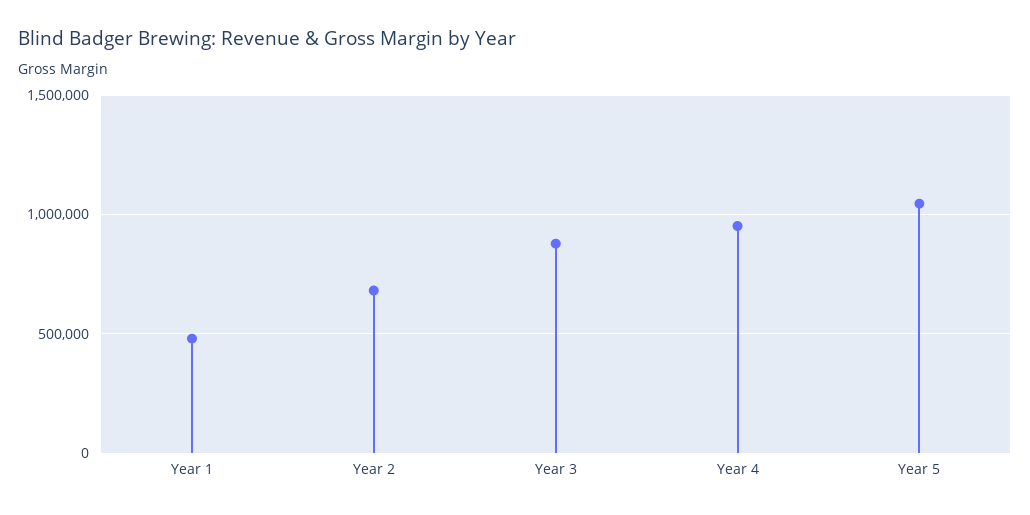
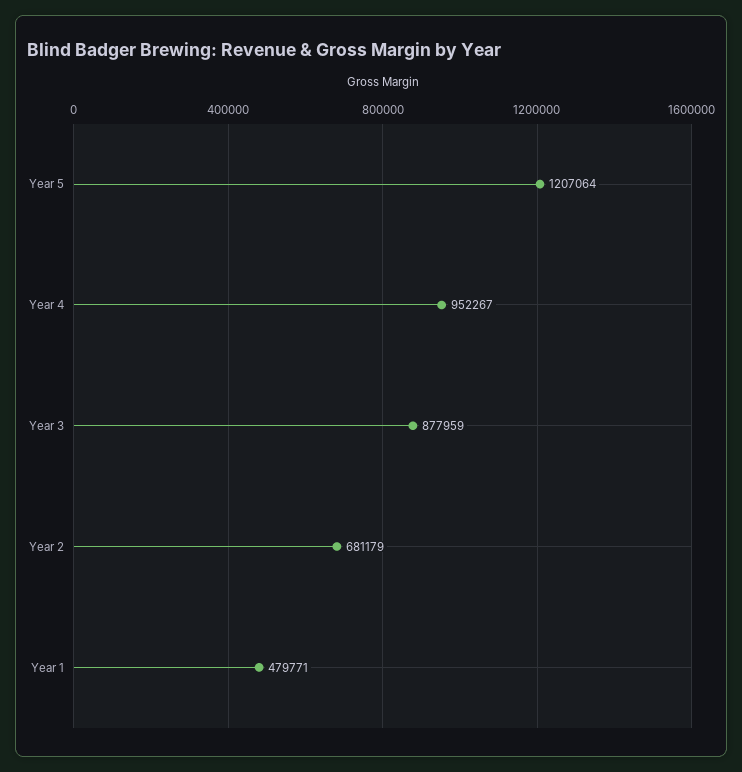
  {
    "Year 1": 479771,
    "Year 2": 681179,
    "Year 3": 877959,
    "Year 4": 952267,
-   "Year 5": 1050000
+   "Year 5": 1207064
  }

